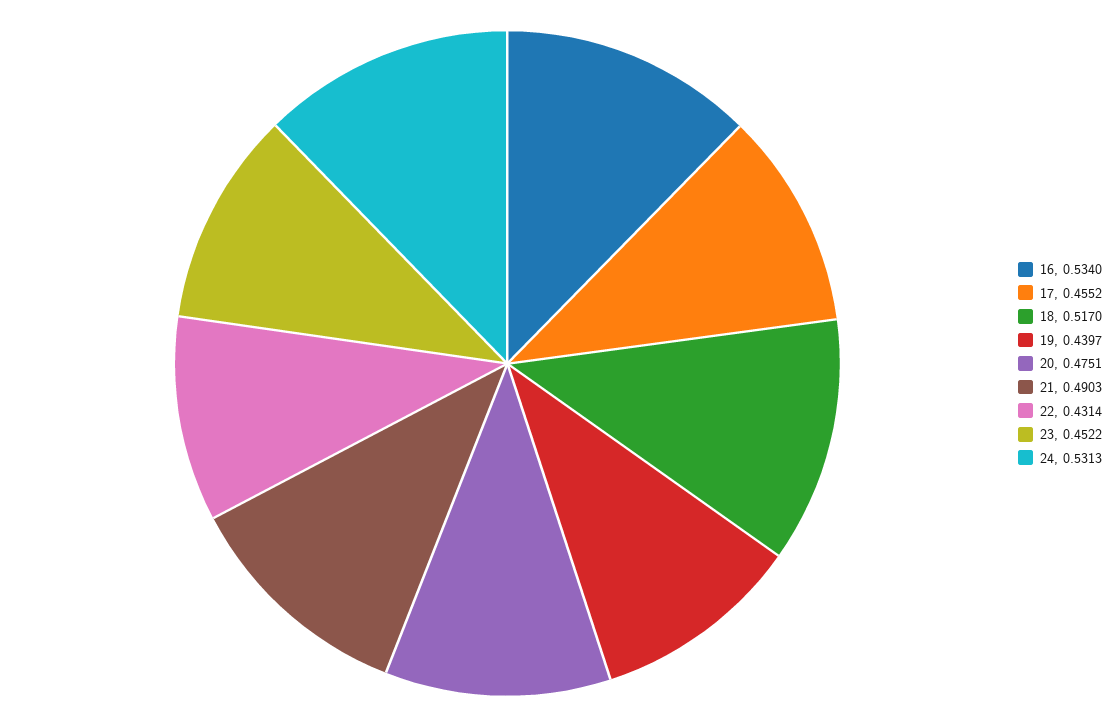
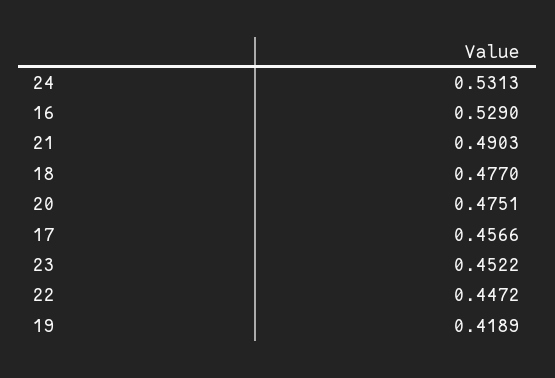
  {
-   "16": 0.534,
+   "16": 0.529,
-   "17": 0.4552,
+   "17": 0.4566,
-   "18": 0.517,
+   "18": 0.477,
-   "19": 0.4397,
+   "19": 0.4189,
    "20": 0.4751,
    "21": 0.4903,
-   "22": 0.4314,
+   "22": 0.4472,
    "23": 0.4522,
    "24": 0.5313
  }

